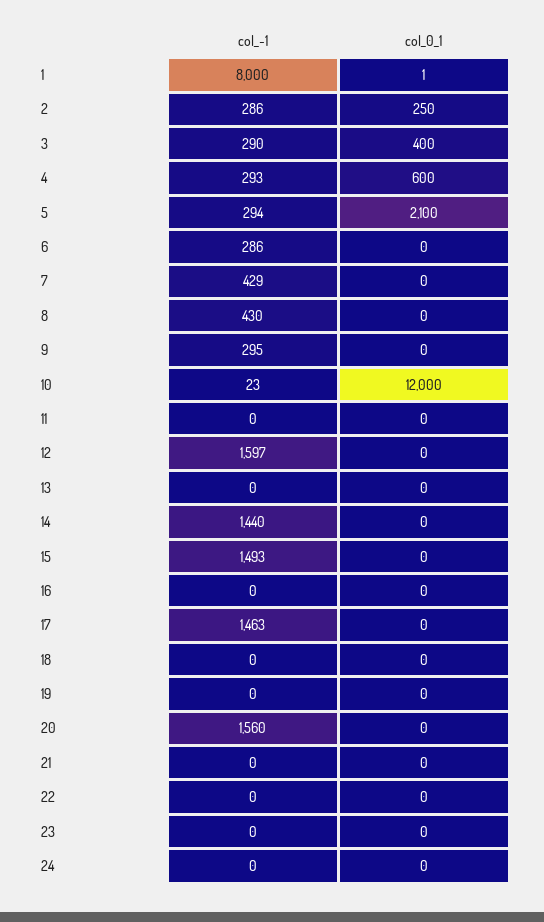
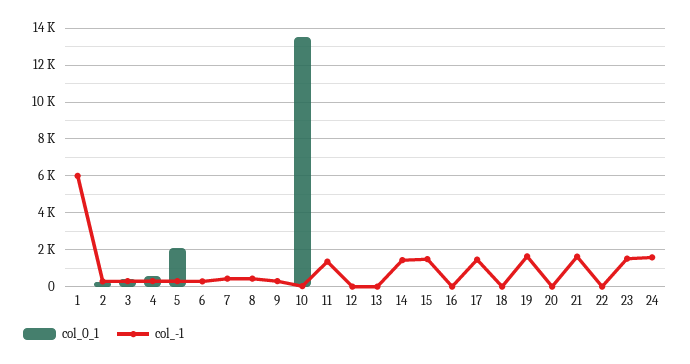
  {
    "col_-1": {
-     "1": 8000,
+     "1": 6000,
      "2": 286,
      "3": 290,
      "4": 293,
      "5": 294,
      "6": 286,
      "7": 429,
      "8": 430,
      "9": 295,
      "10": 23,
-     "11": 0,
+     "11": 1500,
-     "12": 1597,
+     "12": 0,
      "13": 0,
      "14": 1440,
      "15": 1493,
      "16": 0,
      "17": 1463,
      "18": 0,
-     "19": 0,
+     "19": 1500,
-     "20": 1560,
+     "20": 0,
-     "21": 0,
+     "21": 1500,
      "22": 0,
-     "23": 0,
+     "23": 1500,
-     "24": 0
+     "24": 1500
    },
    "col_0_1": {
      "1": 1,
      "2": 250,
      "3": 400,
      "4": 600,
      "5": 2100,
      "6": 0,
      "7": 0,
      "8": 0,
      "9": 0,
-     "10": 12000,
+     "10": 13500,
      "11": 0,
      "12": 0,
      "13": 0,
      "14": 0,
      "15": 0,
      "16": 0,
      "17": 0,
      "18": 0,
      "19": 0,
      "20": 0,
      "21": 0,
      "22": 0,
      "23": 0,
      "24": 0
    }
  }

